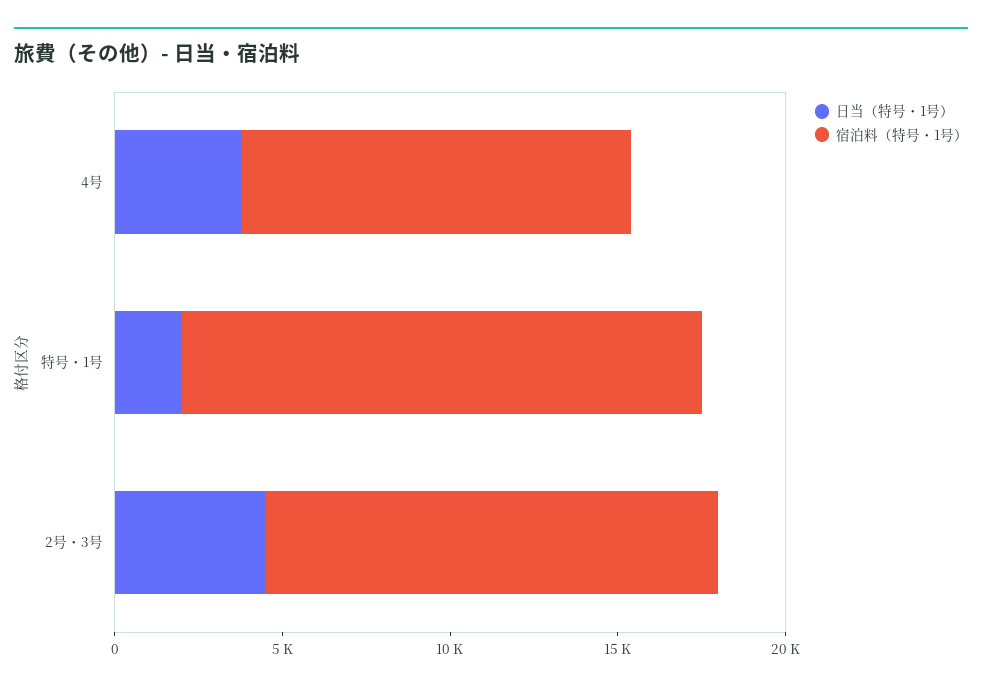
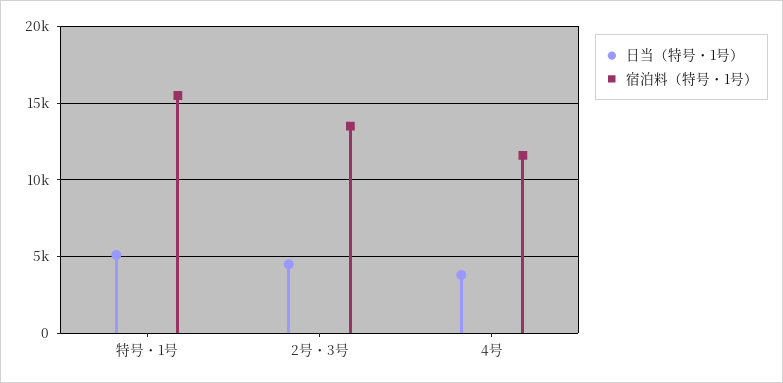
  {
    "日当（特号・1号）": {
      "4号": 4000,
-     "特号・1号": 2000,
+     "特号・1号": 5000,
      "2号・3号": 4500
    },
    "宿泊料（特号・1号）": {
      "4号": 11500,
      "特号・1号": 15500,
      "2号・3号": 13500
    }
  }

